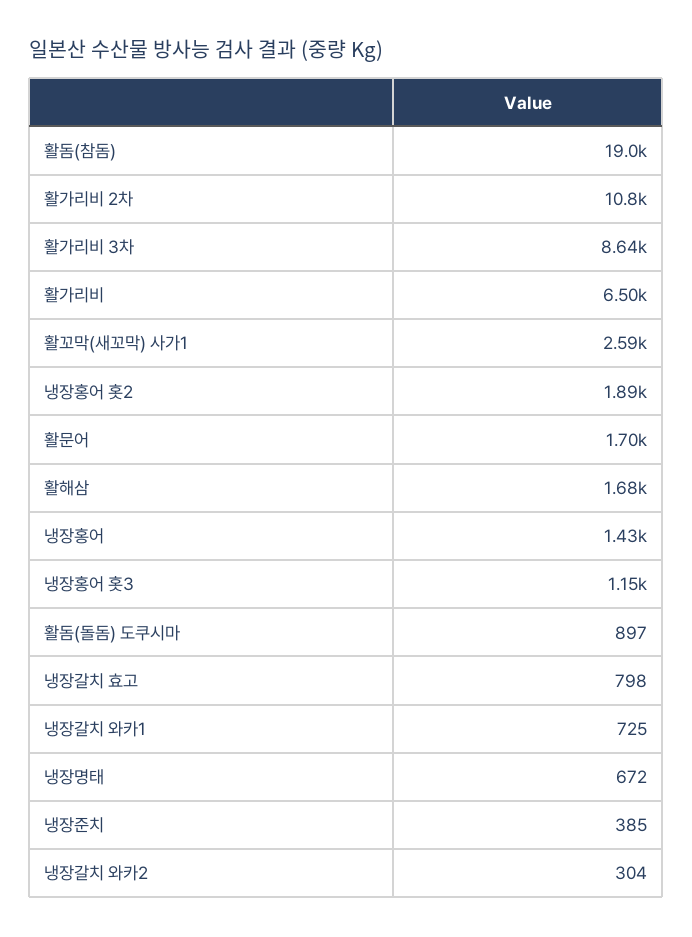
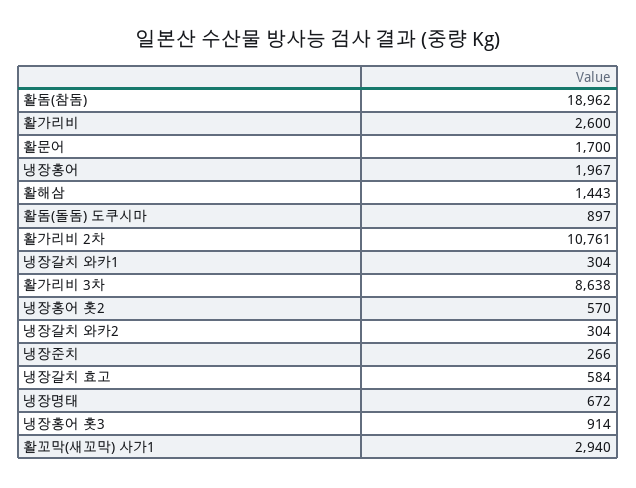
  {
    "활돔(참돔)": 18962,
    "활가리비 2차": 10761,
    "활가리비 3차": 8638,
-   "활가리비": 6500,
+   "활가리비": 2600,
-   "활꼬막(새꼬막) 사가1": 2590,
+   "활꼬막(새꼬막) 사가1": 2940,
-   "냉장홍어 홋2": 1890,
+   "냉장홍어 홋2": 570,
    "활문어": 1700,
-   "활해삼": 1680,
+   "활해삼": 1443,
-   "냉장홍어": 1430,
+   "냉장홍어": 1967,
-   "냉장홍어 홋3": 1150,
+   "냉장홍어 홋3": 914,
    "활돔(돌돔) 도쿠시마": 897,
-   "냉장갈치 효고": 798,
+   "냉장갈치 효고": 584,
-   "냉장갈치 와카1": 725,
+   "냉장갈치 와카1": 304,
    "냉장명태": 672,
-   "냉장준치": 385,
+   "냉장준치": 266,
    "냉장갈치 와카2": 304
  }

